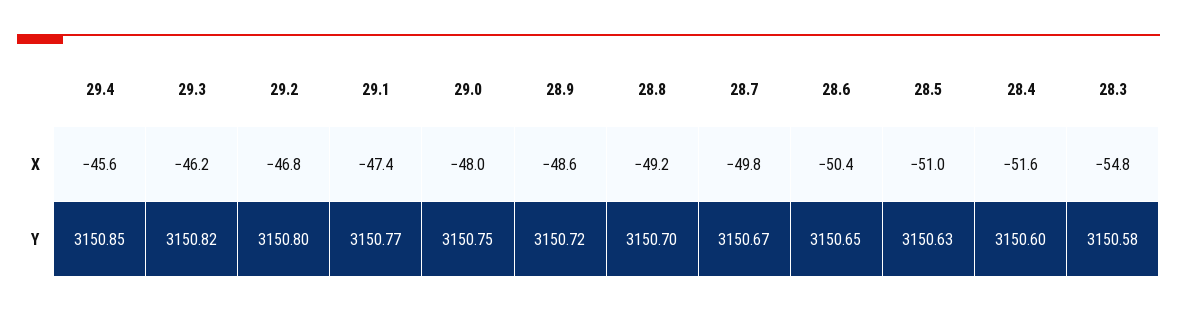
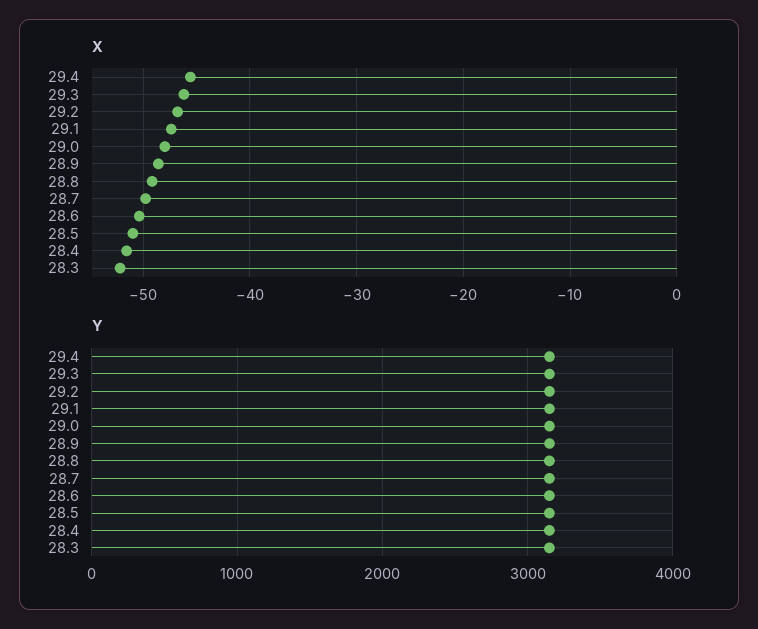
  {
    "X": {
      "29.4": -45.6,
      "29.3": -46.2,
      "29.2": -46.8,
      "29.1": -47.4,
      "29.0": -48,
      "28.9": -48.6,
      "28.8": -49.2,
      "28.7": -49.8,
      "28.6": -50.4,
      "28.5": -51,
      "28.4": -51.6,
-     "28.3": -54.8
+     "28.3": -52
    },
    "Y": {
      "29.4": 3150.85,
      "29.3": 3150.82,
      "29.2": 3150.8,
      "29.1": 3150.77,
      "29.0": 3150.75,
      "28.9": 3150.72,
      "28.8": 3150.7,
      "28.7": 3150.67,
      "28.6": 3150.65,
      "28.5": 3150.63,
      "28.4": 3150.6,
      "28.3": 3150.58
    }
  }

